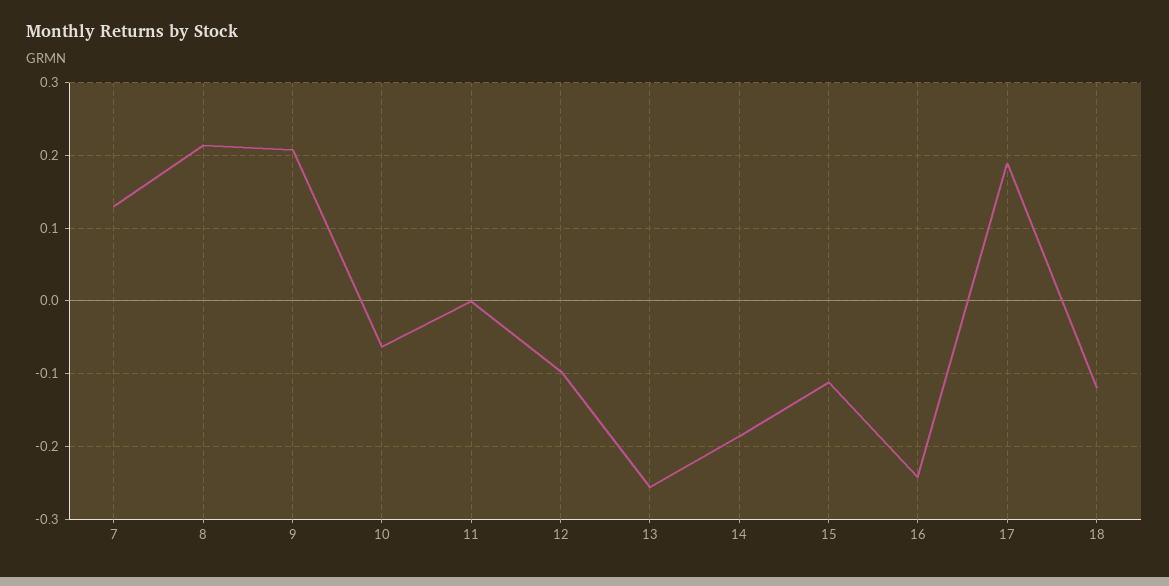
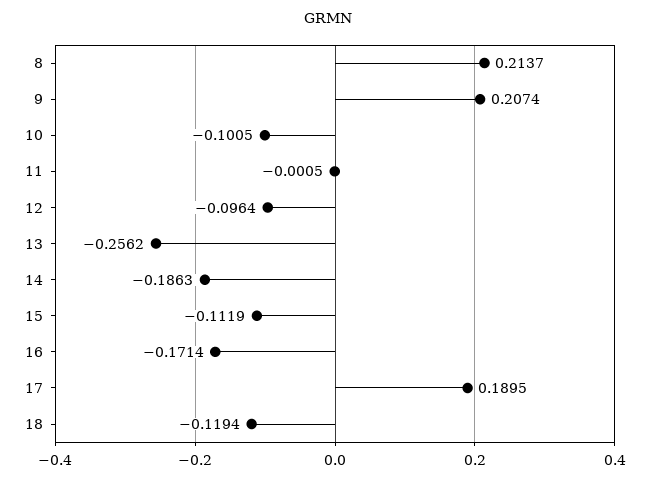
  {
-   "7": 0.13,
    "8": 0.2137,
    "9": 0.2074,
-   "10": -0.06,
+   "10": -0.1005,
    "11": -0.0005,
    "12": -0.0964,
    "13": -0.2562,
    "14": -0.1863,
    "15": -0.1119,
-   "16": -0.24,
+   "16": -0.1714,
    "17": 0.1895,
    "18": -0.1194
  }

